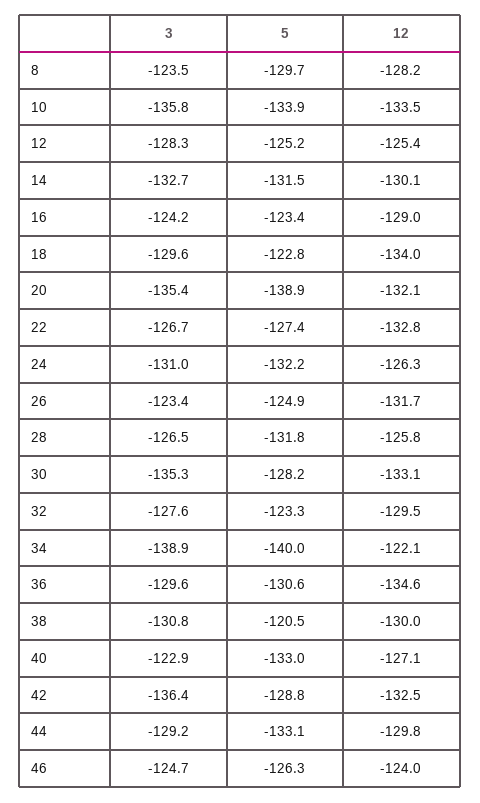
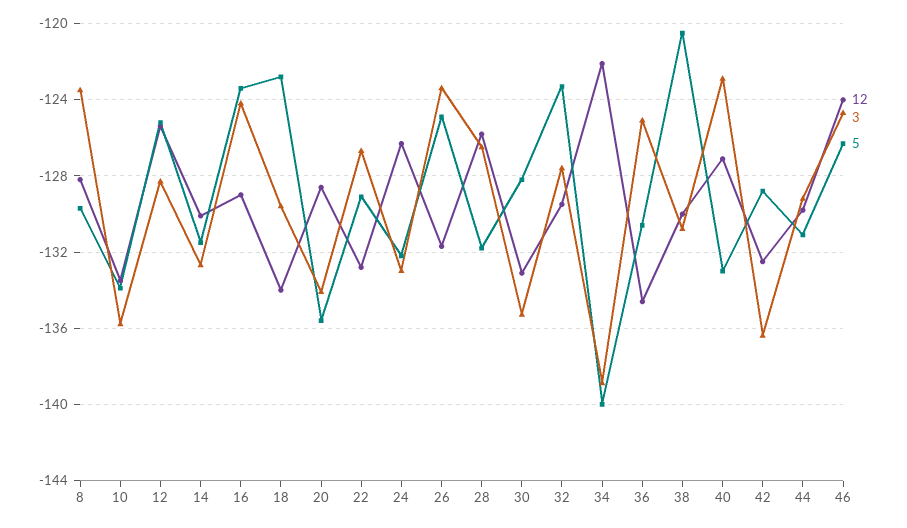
  {
    "3": {
      "8": -123.5,
      "10": -135.8,
      "12": -128.3,
      "14": -132.7,
      "16": -124.2,
      "18": -129.6,
-     "20": -135.4,
+     "20": -134,
      "22": -126.7,
-     "24": -131,
+     "24": -133,
      "26": -123.4,
      "28": -126.5,
      "30": -135.3,
      "32": -127.6,
      "34": -138.9,
-     "36": -129.6,
+     "36": -125,
      "38": -130.8,
      "40": -122.9,
      "42": -136.4,
      "44": -129.2,
      "46": -124.7
    },
    "5": {
      "8": -129.7,
      "10": -133.9,
      "12": -125.2,
      "14": -131.5,
      "16": -123.4,
      "18": -122.8,
-     "20": -138.9,
+     "20": -135.5,
-     "22": -127.4,
+     "22": -129,
      "24": -132.2,
      "26": -124.9,
      "28": -131.8,
      "30": -128.2,
      "32": -123.3,
      "34": -140,
      "36": -130.6,
      "38": -120.5,
      "40": -133,
      "42": -128.8,
-     "44": -133.1,
+     "44": -131,
      "46": -126.3
    },
    "12": {
      "8": -128.2,
      "10": -133.5,
      "12": -125.4,
      "14": -130.1,
      "16": -129,
      "18": -134,
-     "20": -132.1,
+     "20": -128.5,
      "22": -132.8,
      "24": -126.3,
      "26": -131.7,
      "28": -125.8,
      "30": -133.1,
      "32": -129.5,
      "34": -122.1,
      "36": -134.6,
      "38": -130,
      "40": -127.1,
      "42": -132.5,
      "44": -129.8,
      "46": -124
    }
  }

